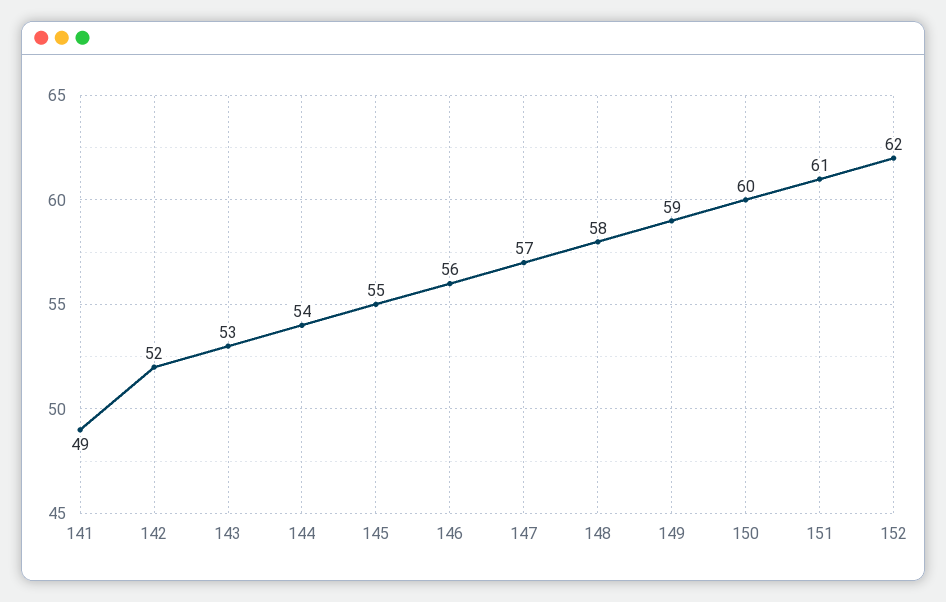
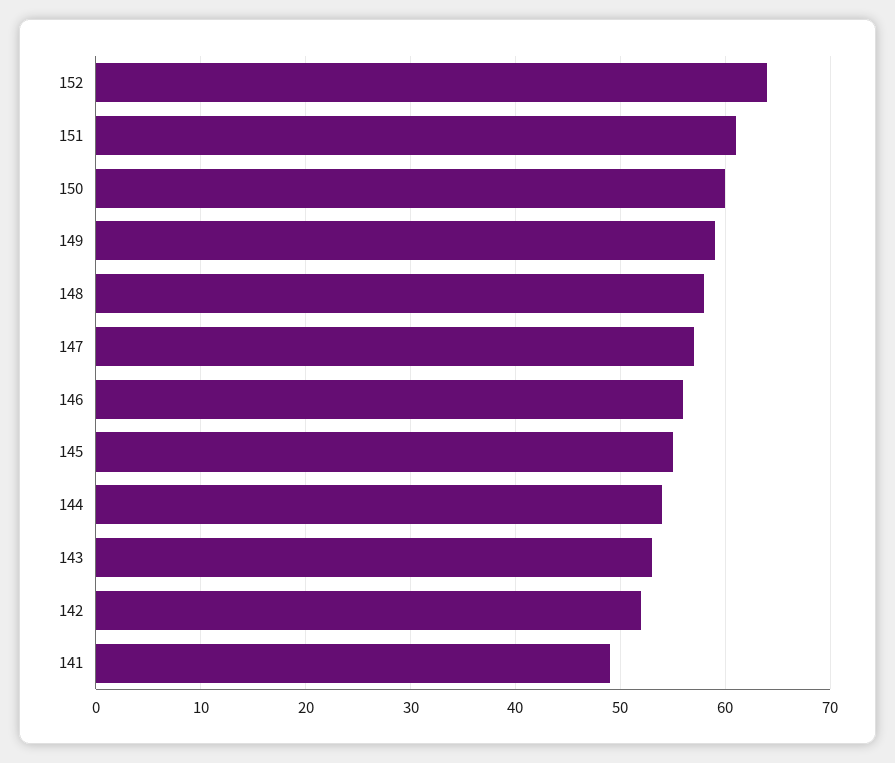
  {
    "141": 49,
    "142": 52,
    "143": 53,
    "144": 54,
    "145": 55,
    "146": 56,
    "147": 57,
    "148": 58,
    "149": 59,
    "150": 60,
    "151": 61,
-   "152": 62
+   "152": 64
  }

